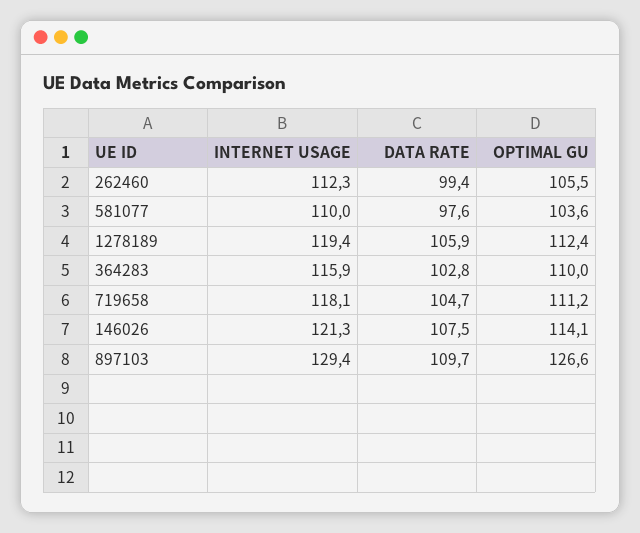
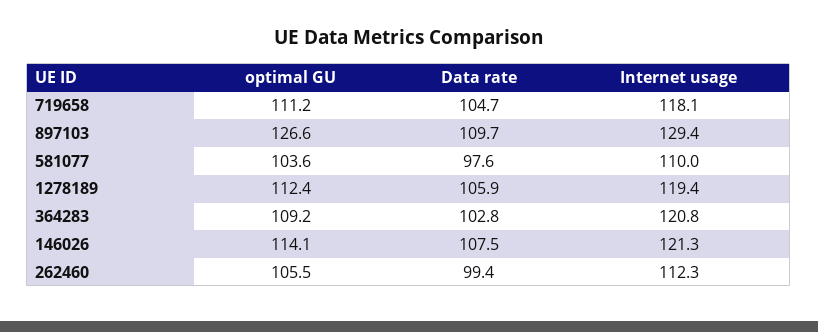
  {
    "INTERNET USAGE": {
      "262460": 112.3,
      "581077": 110,
      "1278189": 119.4,
-     "364283": 115.9,
+     "364283": 120.8,
      "719658": 118.1,
      "146026": 121.3,
      "897103": 129.4
    },
    "DATA RATE": {
      "262460": 99.4,
      "581077": 97.6,
      "1278189": 105.9,
      "364283": 102.8,
      "719658": 104.7,
      "146026": 107.5,
      "897103": 109.7
    },
    "OPTIMAL GU": {
      "262460": 105.5,
      "581077": 103.6,
      "1278189": 112.4,
-     "364283": 110,
+     "364283": 109.2,
      "719658": 111.2,
      "146026": 114.1,
      "897103": 126.6
    }
  }

